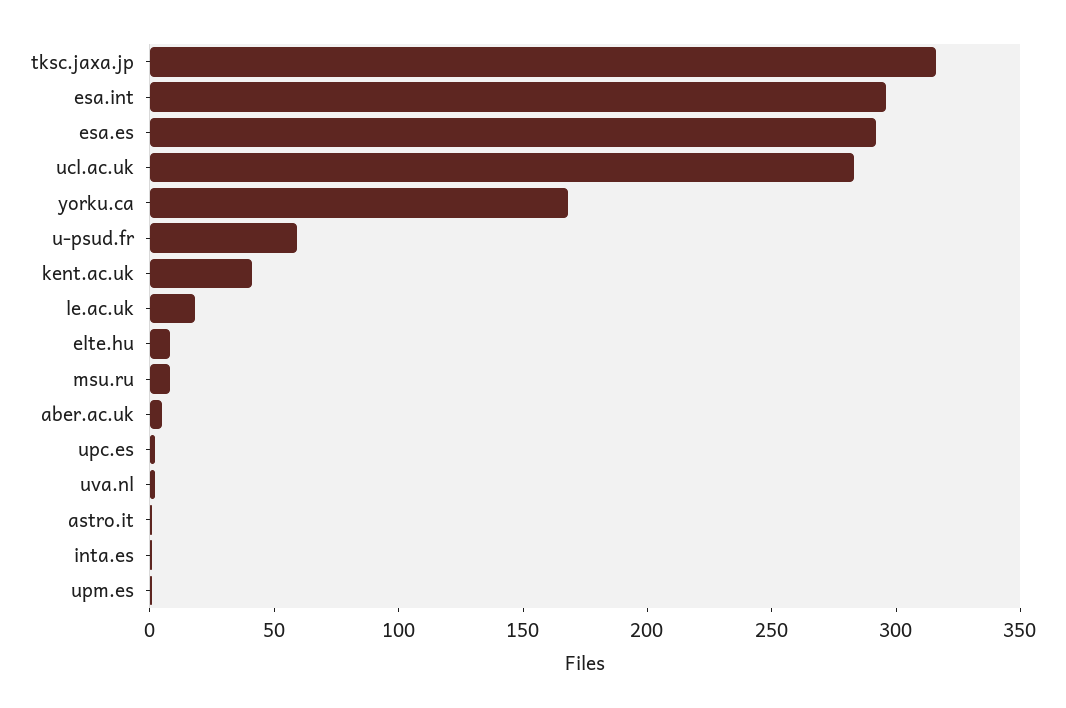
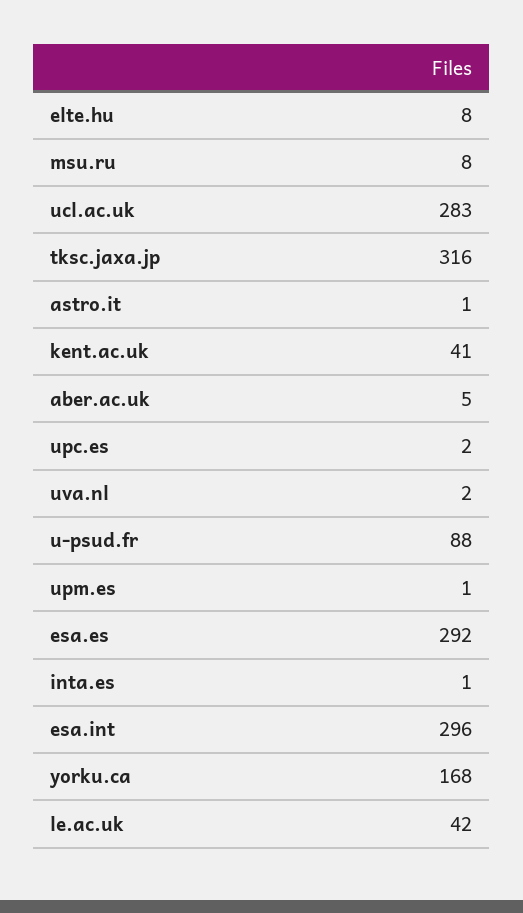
  {
    "tksc.jaxa.jp": 316,
    "esa.int": 296,
    "esa.es": 292,
    "ucl.ac.uk": 283,
    "yorku.ca": 168,
-   "u-psud.fr": 60,
+   "u-psud.fr": 88,
    "kent.ac.uk": 41,
-   "le.ac.uk": 20,
+   "le.ac.uk": 42,
    "elte.hu": 8,
    "msu.ru": 8,
    "aber.ac.uk": 5,
    "upc.es": 2,
    "uva.nl": 2,
    "astro.it": 1,
    "inta.es": 1,
    "upm.es": 1
  }

